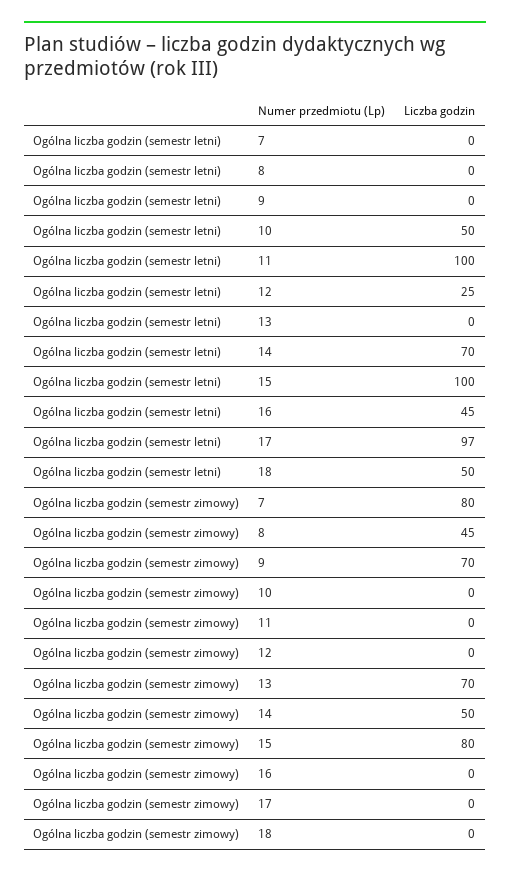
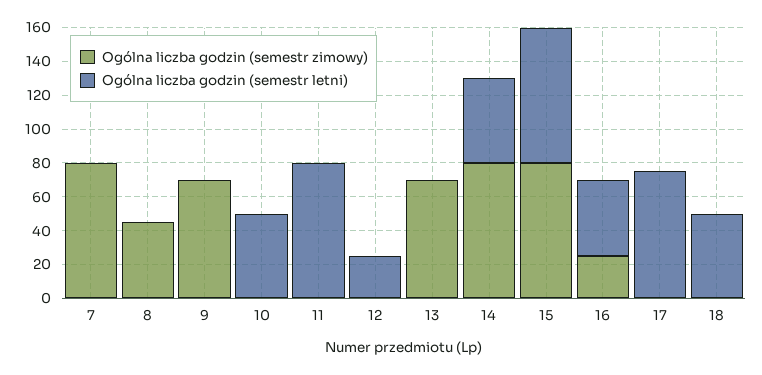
  {
    "Ogólna liczba godzin (semestr letni)": {
      "7": 0,
      "8": 0,
      "9": 0,
      "10": 50,
-     "11": 100,
+     "11": 80,
      "12": 25,
      "13": 0,
-     "14": 70,
+     "14": 50,
-     "15": 100,
+     "15": 80,
      "16": 45,
-     "17": 97,
+     "17": 75,
      "18": 50
    },
    "Ogólna liczba godzin (semestr zimowy)": {
      "7": 80,
      "8": 45,
      "9": 70,
      "10": 0,
      "11": 0,
      "12": 0,
      "13": 70,
-     "14": 50,
+     "14": 80,
      "15": 80,
-     "16": 0,
+     "16": 25,
      "17": 0,
      "18": 0
    }
  }

